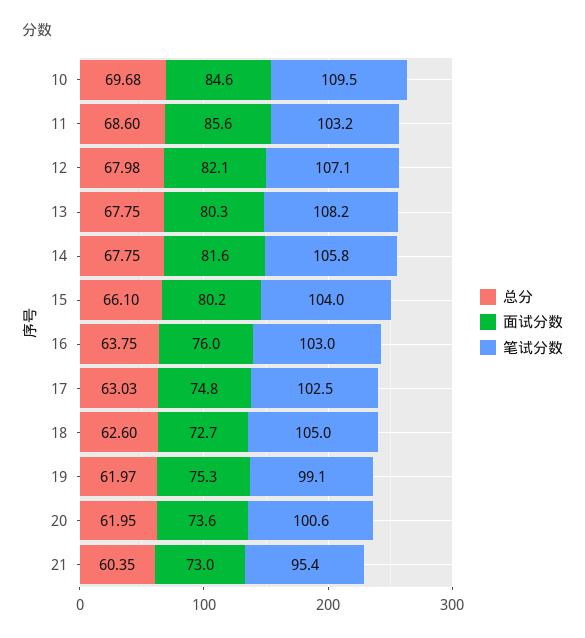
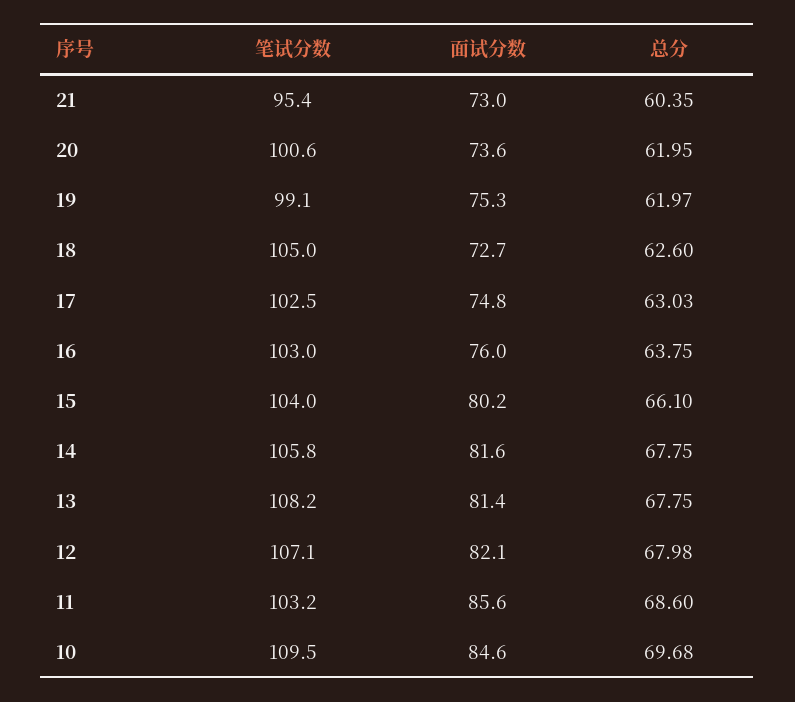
  {
    "总分": {
      "10": 69.68,
      "11": 68.6,
      "12": 67.98,
      "13": 67.75,
      "14": 67.75,
      "15": 66.1,
      "16": 63.75,
      "17": 63.03,
      "18": 62.6,
      "19": 61.97,
      "20": 61.95,
      "21": 60.35
    },
    "面试分数": {
      "10": 84.6,
      "11": 85.6,
      "12": 82.1,
-     "13": 80.3,
+     "13": 81.4,
      "14": 81.6,
      "15": 80.2,
      "16": 76,
      "17": 74.8,
      "18": 72.7,
      "19": 75.3,
      "20": 73.6,
      "21": 73
    },
    "笔试分数": {
      "10": 109.5,
      "11": 103.2,
      "12": 107.1,
      "13": 108.2,
      "14": 105.8,
      "15": 104,
      "16": 103,
      "17": 102.5,
      "18": 105,
      "19": 99.1,
      "20": 100.6,
      "21": 95.4
    }
  }

